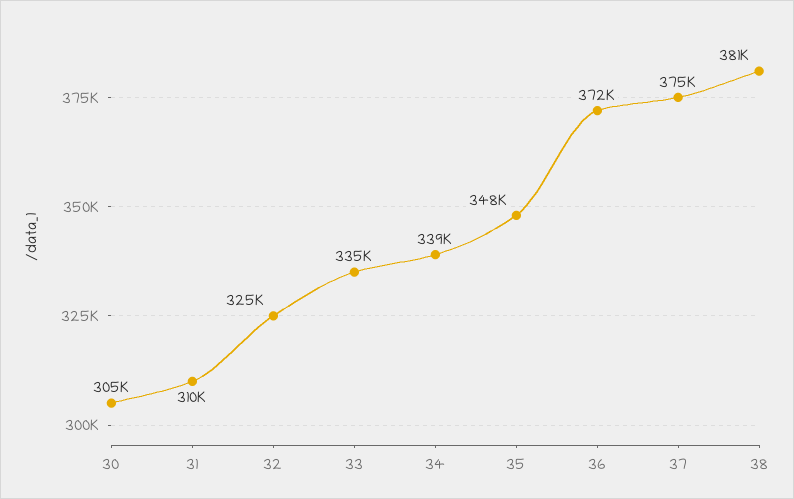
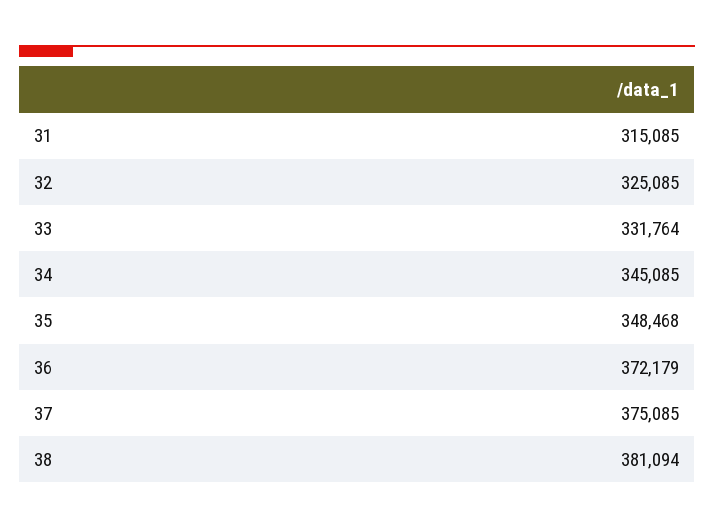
  {
-   "30": 305000,
-   "31": 310000,
+   "31": 315085,
    "32": 325085,
-   "33": 335000,
+   "33": 331764,
-   "34": 339000,
+   "34": 345085,
    "35": 348468,
    "36": 372179,
    "37": 375085,
    "38": 381094
  }

